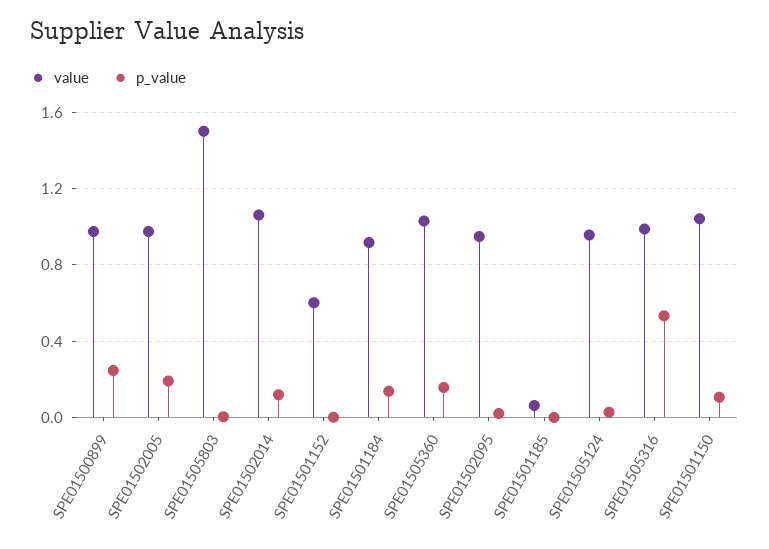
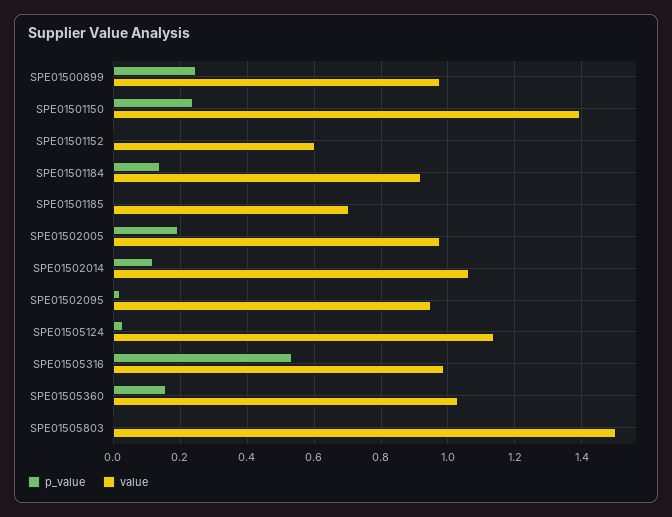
  {
    "value": {
      "SPE01500899": 0.98,
      "SPE01502005": 0.98,
      "SPE01505803": 1.5,
      "SPE01502014": 1.06,
      "SPE01501152": 0.6,
      "SPE01501184": 0.92,
      "SPE01505360": 1.04,
      "SPE01502095": 0.94,
-     "SPE01501185": 0.05,
+     "SPE01501185": 0.7,
-     "SPE01505124": 0.95,
+     "SPE01505124": 1.14,
      "SPE01505316": 0.98,
-     "SPE01501150": 1.05
+     "SPE01501150": 1.4
    },
    "p_value": {
      "SPE01500899": 0.24,
      "SPE01502005": 0.2,
      "SPE01505803": 0,
      "SPE01502014": 0.12,
      "SPE01501152": 0,
      "SPE01501184": 0.14,
      "SPE01505360": 0.16,
      "SPE01502095": 0.02,
      "SPE01501185": 0,
      "SPE01505124": 0.02,
      "SPE01505316": 0.54,
-     "SPE01501150": 0.1
+     "SPE01501150": 0.24
    }
  }

